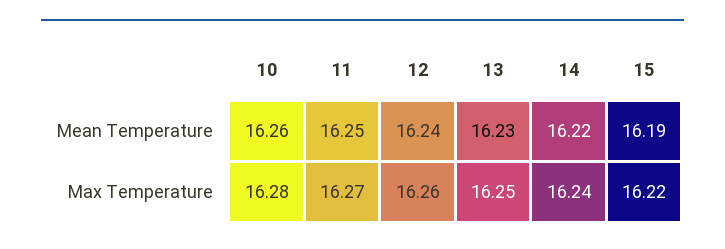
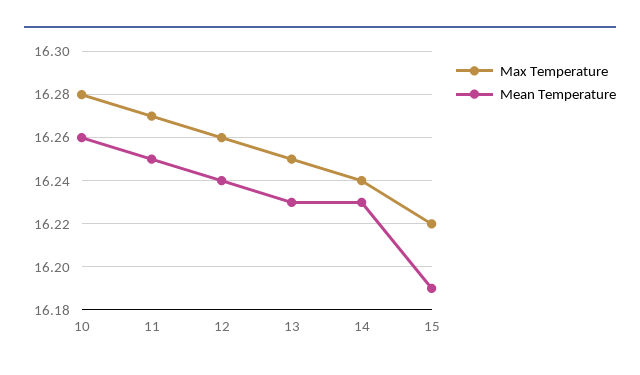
  {
    "Mean Temperature": {
      "10": 16.26,
      "11": 16.25,
      "12": 16.24,
      "13": 16.23,
-     "14": 16.22,
+     "14": 16.23,
      "15": 16.19
    },
    "Max Temperature": {
      "10": 16.28,
      "11": 16.27,
      "12": 16.26,
      "13": 16.25,
      "14": 16.24,
      "15": 16.22
    }
  }

